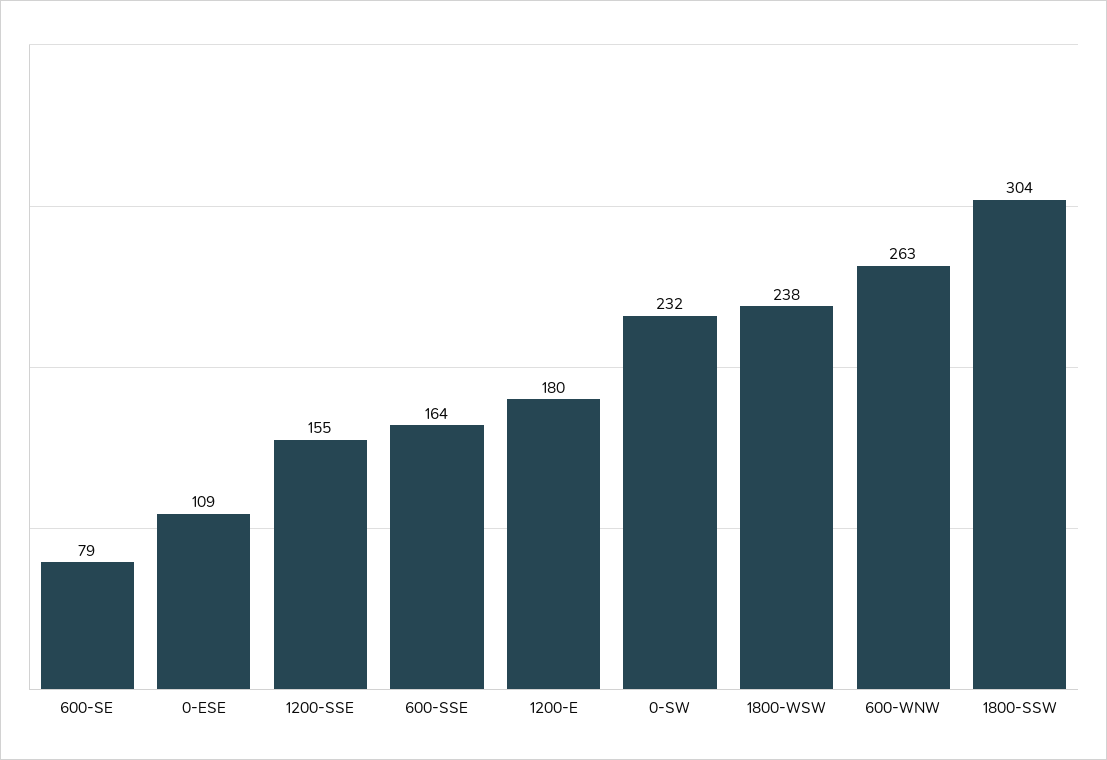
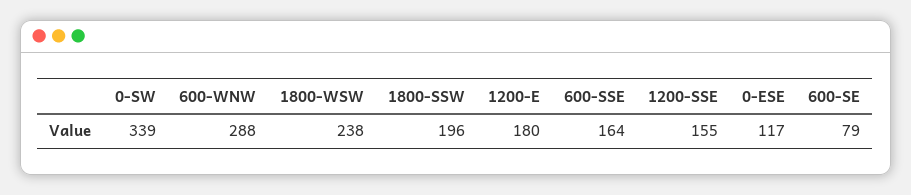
  {
    "600-SE": 79,
-   "0-ESE": 109,
+   "0-ESE": 117,
    "1200-SSE": 155,
    "600-SSE": 164,
    "1200-E": 180,
-   "0-SW": 232,
+   "0-SW": 339,
    "1800-WSW": 238,
-   "600-WNW": 263,
+   "600-WNW": 288,
-   "1800-SSW": 304
+   "1800-SSW": 196
  }

